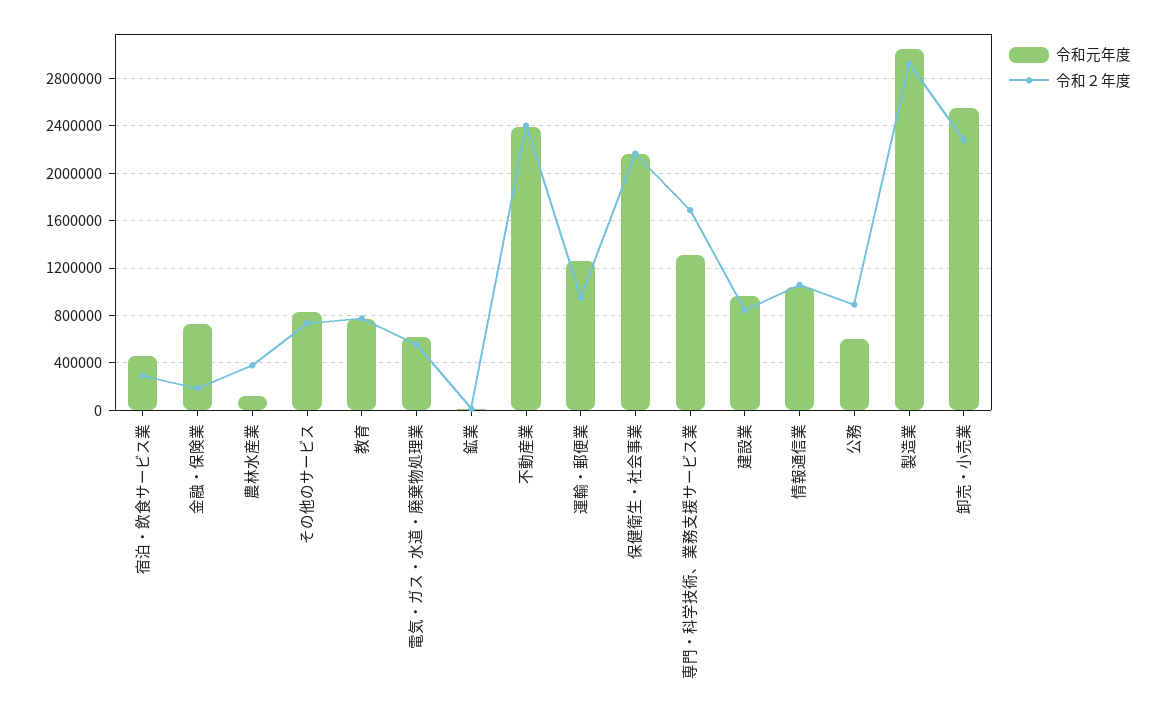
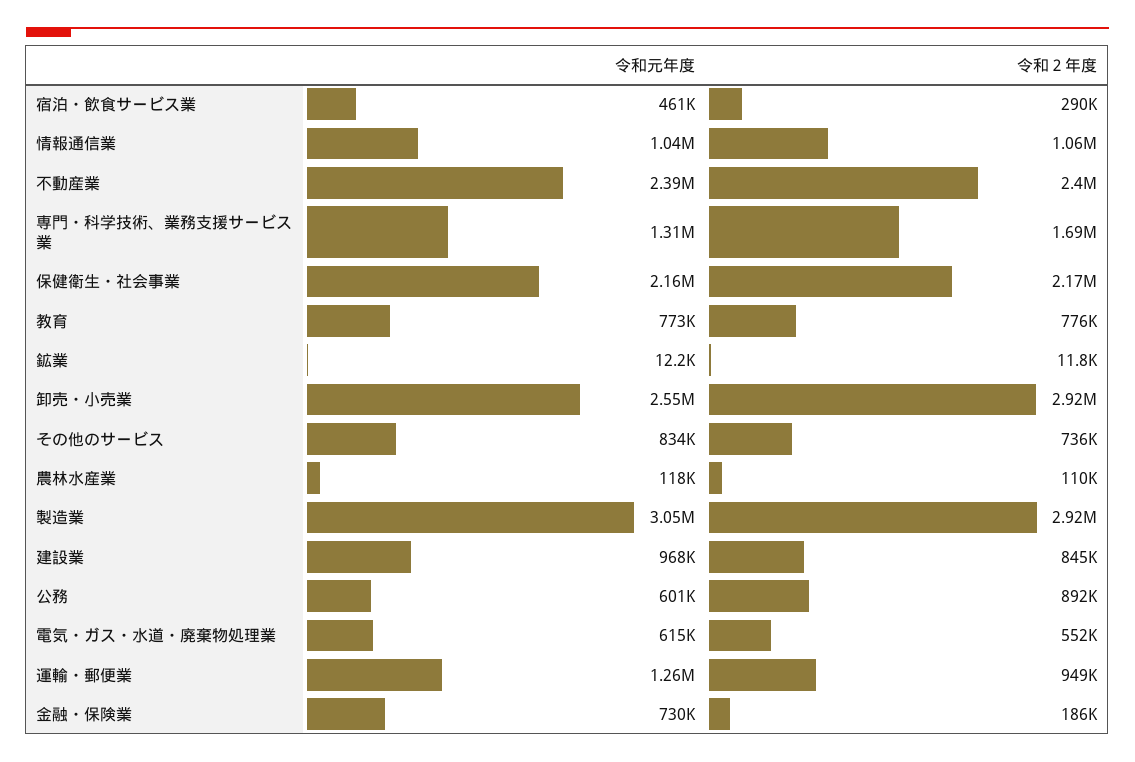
  {
    "令和元年度": {
      "宿泊・飲食サービス業": 461000,
      "金融・保険業": 730000,
      "農林水産業": 118000,
      "その他のサービス": 834000,
      "教育": 773000,
      "電気・ガス・水道・廃棄物処理業": 615000,
      "鉱業": 12200,
      "不動産業": 2390000,
      "運輸・郵便業": 1260000,
      "保健衛生・社会事業": 2160000,
      "専門・科学技術、業務支援サービス業": 1310000,
      "建設業": 968000,
      "情報通信業": 1040000,
      "公務": 601000,
      "製造業": 3050000,
      "卸売・小売業": 2550000
    },
    "令和２年度": {
      "宿泊・飲食サービス業": 290000,
      "金融・保険業": 186000,
-     "農林水産業": 400000,
+     "農林水産業": 110000,
      "その他のサービス": 736000,
      "教育": 776000,
      "電気・ガス・水道・廃棄物処理業": 552000,
      "鉱業": 11800,
      "不動産業": 2400000,
      "運輸・郵便業": 949000,
      "保健衛生・社会事業": 2170000,
      "専門・科学技術、業務支援サービス業": 1690000,
      "建設業": 845000,
      "情報通信業": 1060000,
      "公務": 892000,
      "製造業": 2920000,
-     "卸売・小売業": 2300000
+     "卸売・小売業": 2920000
    }
  }

